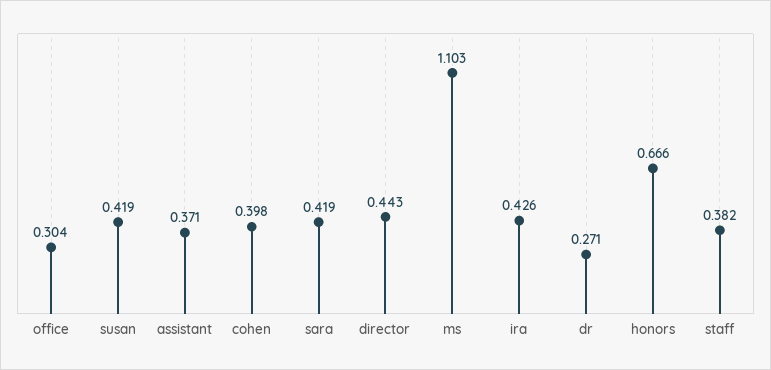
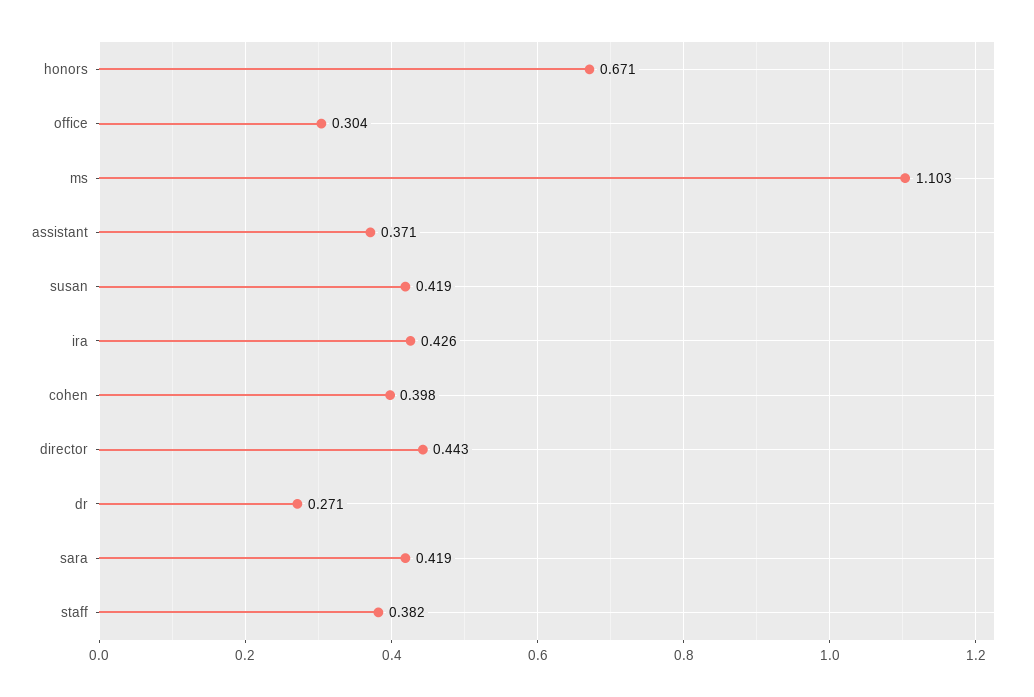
  {
    "office": 0.304,
    "susan": 0.419,
    "assistant": 0.371,
    "cohen": 0.398,
    "sara": 0.419,
    "director": 0.443,
    "ms": 1.103,
    "ira": 0.426,
    "dr": 0.271,
-   "honors": 0.666,
+   "honors": 0.671,
    "staff": 0.382
  }

